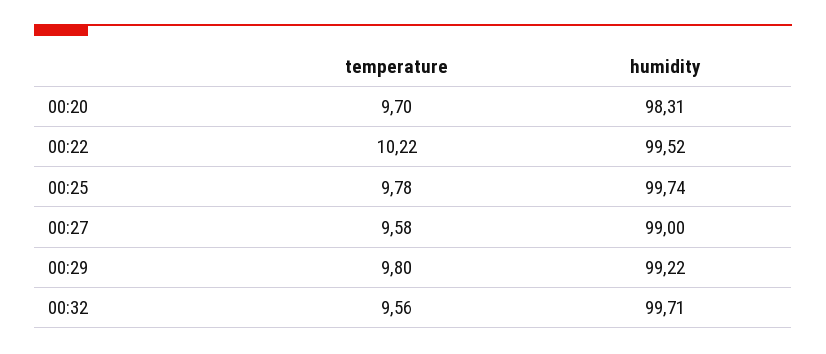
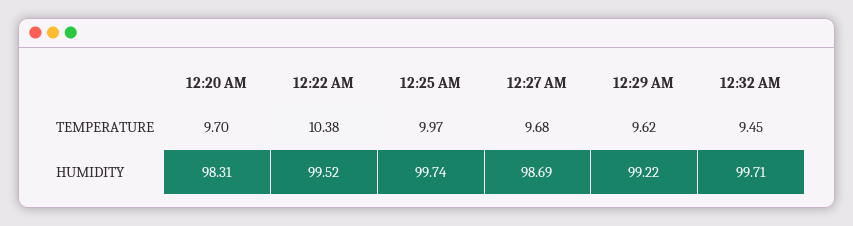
  {
    "temperature": {
      "00:20": 9.7,
-     "00:22": 10.22,
+     "00:22": 10.38,
-     "00:25": 9.78,
+     "00:25": 9.97,
-     "00:27": 9.58,
+     "00:27": 9.68,
-     "00:29": 9.8,
+     "00:29": 9.62,
-     "00:32": 9.56
+     "00:32": 9.45
    },
    "humidity": {
      "00:20": 98.31,
      "00:22": 99.52,
      "00:25": 99.74,
-     "00:27": 99,
+     "00:27": 98.69,
      "00:29": 99.22,
      "00:32": 99.71
    }
  }

